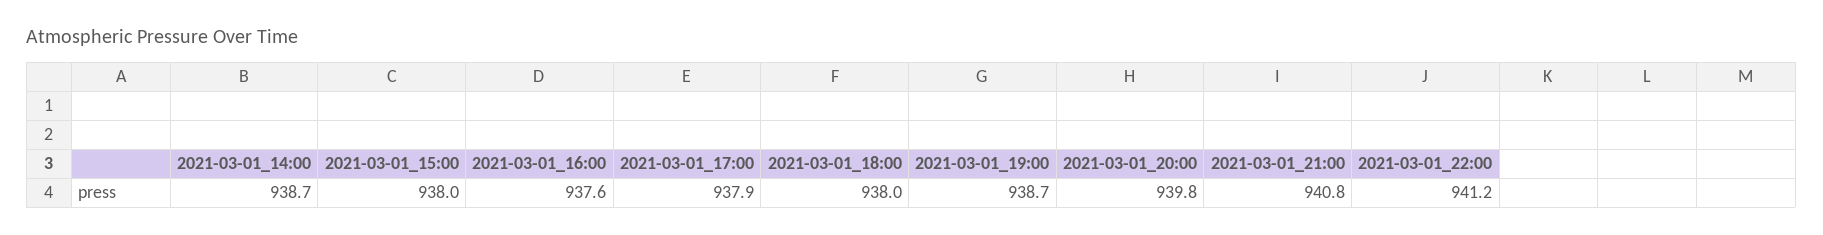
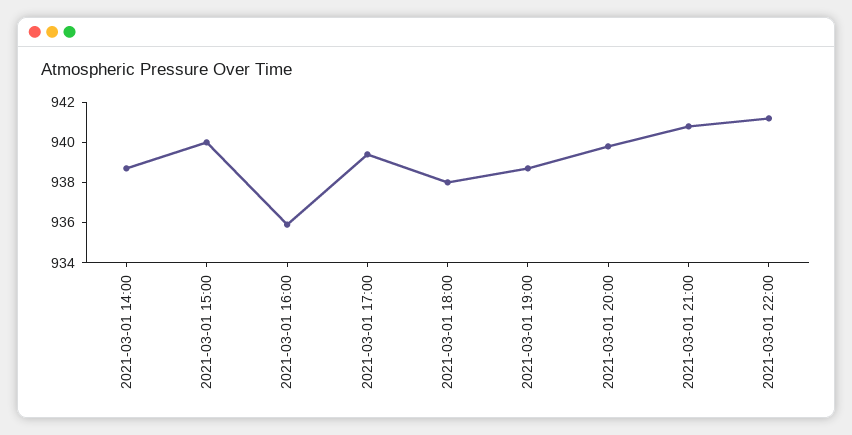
  {
    "2021-03-01_14:00": 938.7,
-   "2021-03-01_15:00": 938,
+   "2021-03-01_15:00": 940,
-   "2021-03-01_16:00": 937.6,
+   "2021-03-01_16:00": 936,
-   "2021-03-01_17:00": 937.9,
+   "2021-03-01_17:00": 939.5,
    "2021-03-01_18:00": 938,
    "2021-03-01_19:00": 938.7,
    "2021-03-01_20:00": 939.8,
    "2021-03-01_21:00": 940.8,
    "2021-03-01_22:00": 941.2
  }

